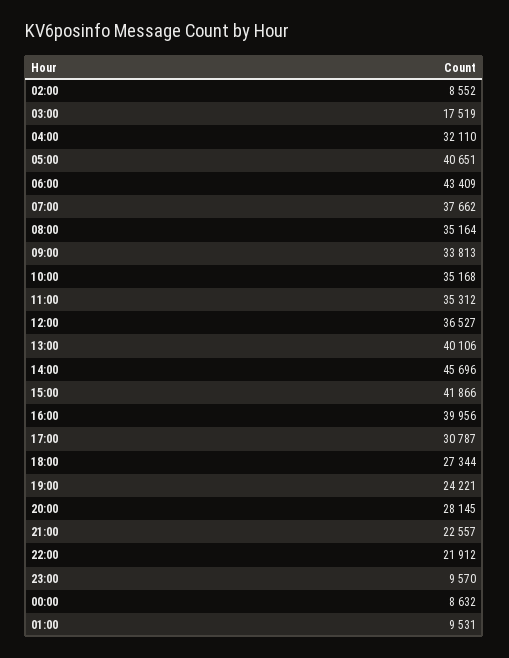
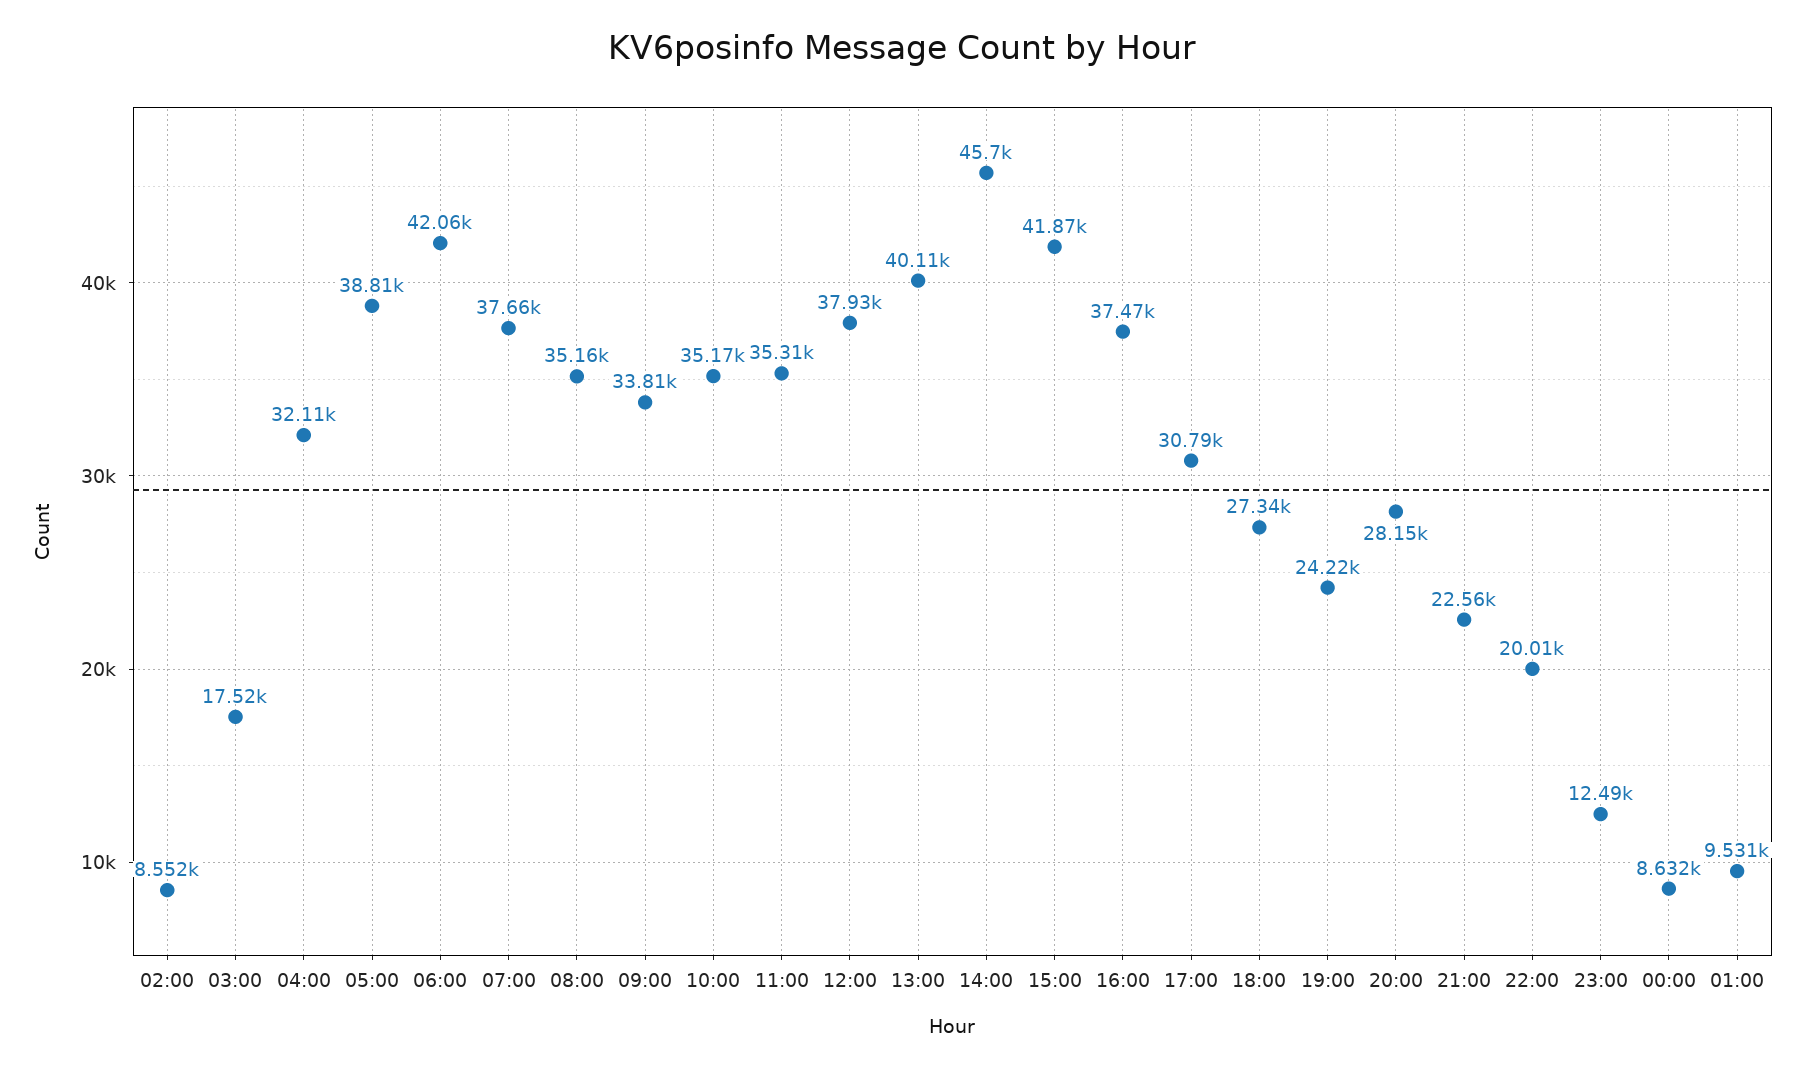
  {
    "02:00": 8552,
    "03:00": 17519,
    "04:00": 32110,
-   "05:00": 40651,
+   "05:00": 38810,
-   "06:00": 43409,
+   "06:00": 42060,
    "07:00": 37662,
    "08:00": 35164,
    "09:00": 33813,
    "10:00": 35168,
    "11:00": 35312,
-   "12:00": 36527,
+   "12:00": 37930,
    "13:00": 40106,
    "14:00": 45696,
    "15:00": 41866,
-   "16:00": 39956,
+   "16:00": 37470,
    "17:00": 30787,
    "18:00": 27344,
    "19:00": 24221,
    "20:00": 28145,
    "21:00": 22557,
-   "22:00": 21912,
+   "22:00": 20010,
-   "23:00": 9570,
+   "23:00": 12490,
    "00:00": 8632,
    "01:00": 9531
  }

